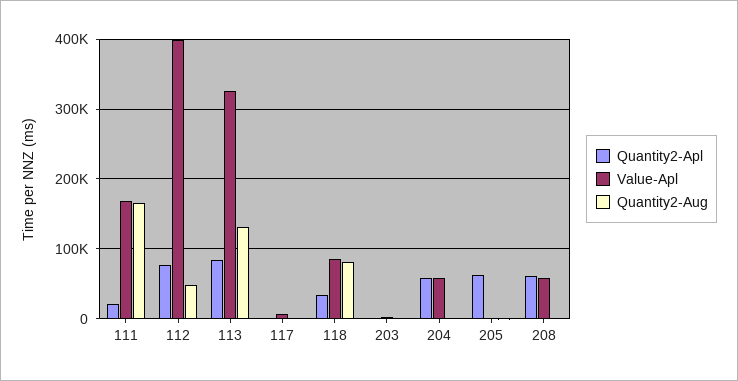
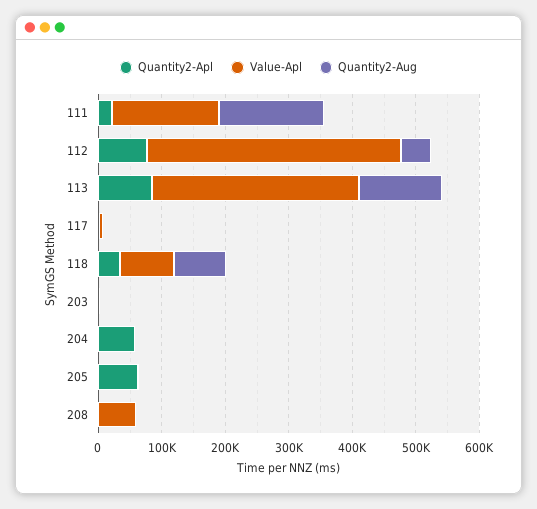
  {
    "Quantity2-Apl": {
      "111": 20000,
      "112": 80000,
      "113": 80000,
      "117": 0,
      "118": 30000,
      "203": 0,
      "204": 60000,
      "205": 60000,
-     "208": 60000
+     "208": 0
    },
    "Value-Apl": {
      "111": 170000,
      "112": 400000,
      "113": 330000,
      "117": 10000,
      "118": 90000,
      "203": 0,
-     "204": 60000,
+     "204": 0,
      "205": 0,
      "208": 60000
    },
    "Quantity2-Aug": {
      "111": 170000,
      "112": 50000,
      "113": 130000,
      "117": 0,
      "118": 80000,
      "203": 0,
      "204": 0,
      "205": 0,
      "208": 0
    }
  }

